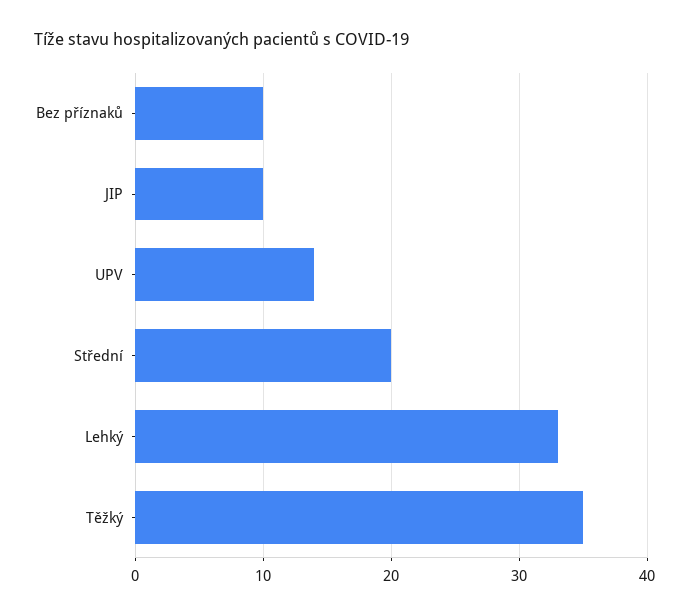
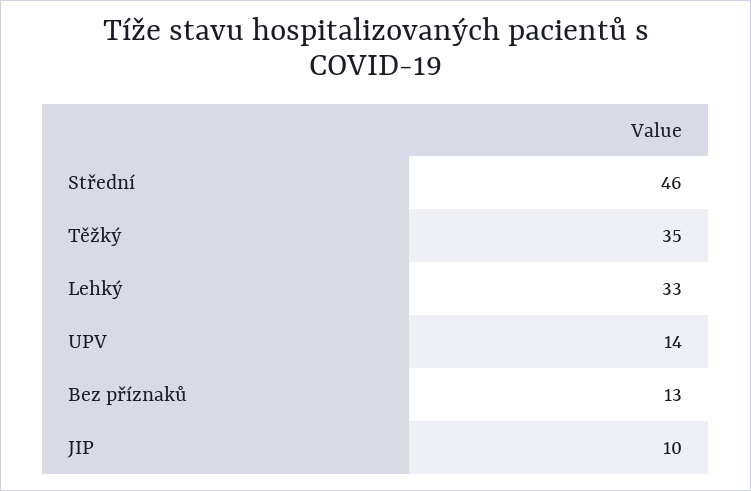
  {
-   "Bez příznaků": 10,
+   "Bez příznaků": 13,
    "JIP": 10,
    "UPV": 14,
-   "Střední": 20,
+   "Střední": 46,
    "Lehký": 33,
    "Těžký": 35
  }

